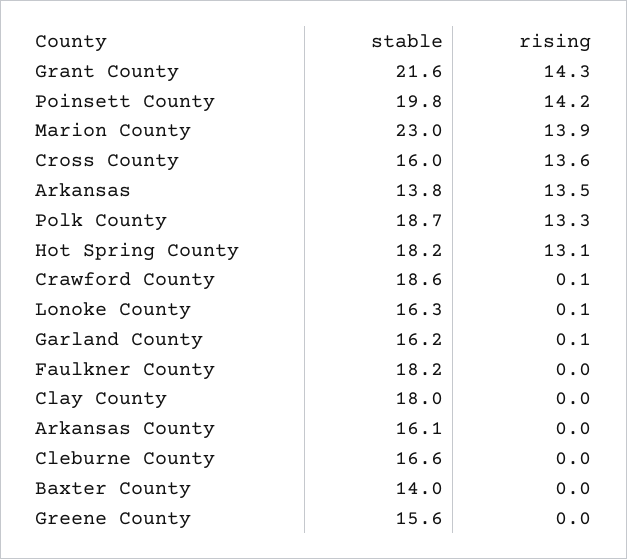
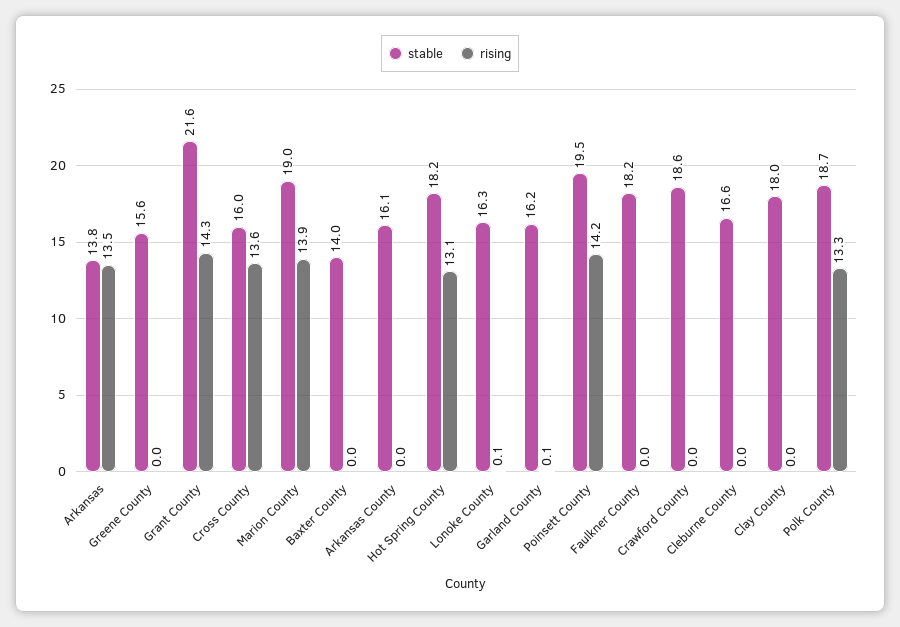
  {
    "stable": {
      "Grant County": 21.6,
-     "Poinsett County": 19.8,
+     "Poinsett County": 19.5,
-     "Marion County": 23,
+     "Marion County": 19,
      "Cross County": 16,
      "Arkansas": 13.8,
      "Polk County": 18.7,
      "Hot Spring County": 18.2,
      "Crawford County": 18.6,
      "Lonoke County": 16.3,
      "Garland County": 16.2,
      "Faulkner County": 18.2,
      "Clay County": 18,
      "Arkansas County": 16.1,
      "Cleburne County": 16.6,
      "Baxter County": 14,
      "Greene County": 15.6
    },
    "rising": {
      "Grant County": 14.3,
      "Poinsett County": 14.2,
      "Marion County": 13.9,
      "Cross County": 13.6,
      "Arkansas": 13.5,
      "Polk County": 13.3,
      "Hot Spring County": 13.1,
-     "Crawford County": 0.1,
+     "Crawford County": 0,
      "Lonoke County": 0.1,
      "Garland County": 0.1,
      "Faulkner County": 0,
      "Clay County": 0,
      "Arkansas County": 0,
      "Cleburne County": 0,
      "Baxter County": 0,
      "Greene County": 0
    }
  }

